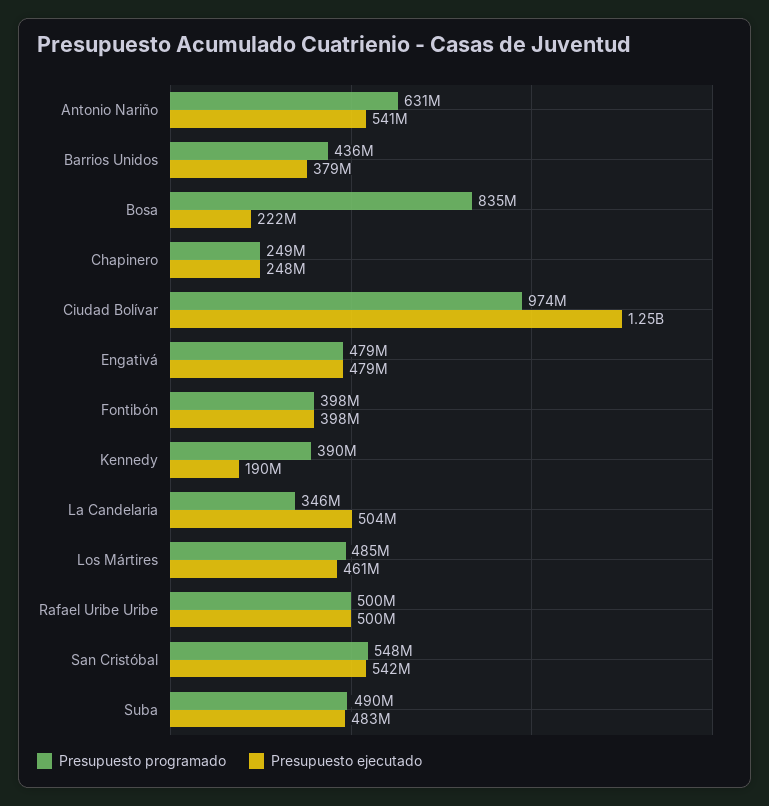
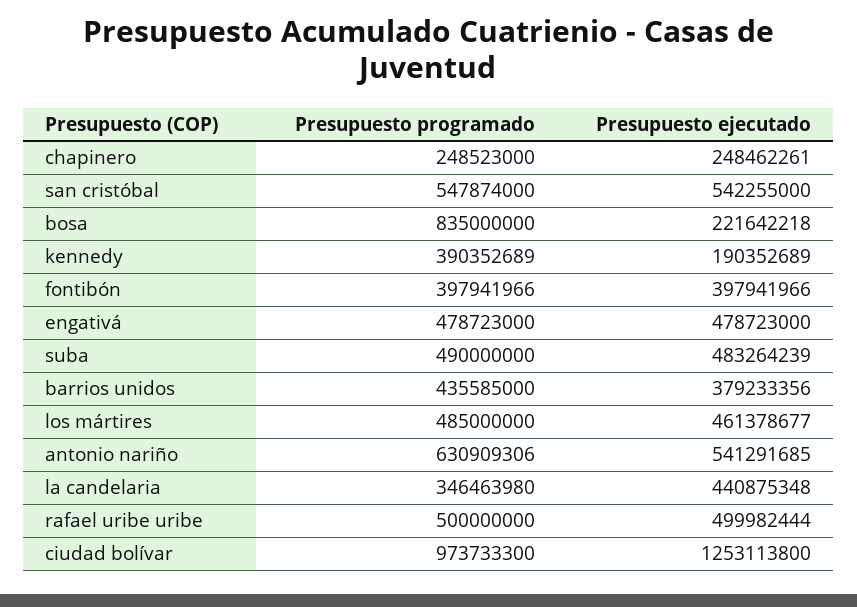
  {
    "Presupuesto programado": {
      "Antonio Nariño": 630909306,
      "Barrios Unidos": 435585000,
      "Bosa": 835000000,
      "Chapinero": 248523000,
      "Ciudad Bolívar": 973733300,
      "Engativá": 478723000,
      "Fontibón": 397941966,
      "Kennedy": 390352689,
      "La Candelaria": 346463980,
      "Los Mártires": 485000000,
      "Rafael Uribe Uribe": 500000000,
      "San Cristóbal": 547874000,
      "Suba": 490000000
    },
    "Presupuesto ejecutado": {
      "Antonio Nariño": 541291685,
      "Barrios Unidos": 379233356,
      "Bosa": 221642218,
      "Chapinero": 248462261,
      "Ciudad Bolívar": 1253113800,
      "Engativá": 478723000,
      "Fontibón": 397941966,
      "Kennedy": 190352689,
-     "La Candelaria": 504000000,
+     "La Candelaria": 440875348,
      "Los Mártires": 461378677,
      "Rafael Uribe Uribe": 499982444,
      "San Cristóbal": 542255000,
      "Suba": 483264239
    }
  }

